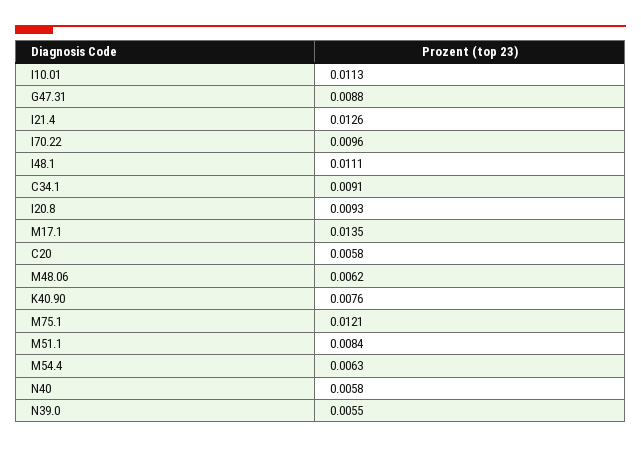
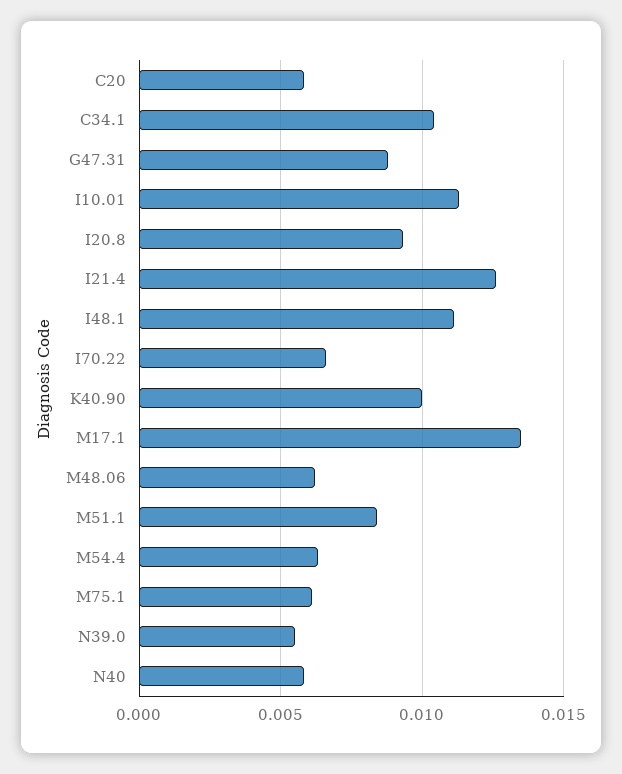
  {
    "I10.01": 0.0113,
    "G47.31": 0.0088,
    "I21.4": 0.0126,
-   "I70.22": 0.0096,
+   "I70.22": 0.0065,
    "I48.1": 0.0111,
-   "C34.1": 0.0091,
+   "C34.1": 0.0105,
    "I20.8": 0.0093,
    "M17.1": 0.0135,
    "C20": 0.0058,
    "M48.06": 0.0062,
-   "K40.90": 0.0076,
+   "K40.90": 0.01,
-   "M75.1": 0.0121,
+   "M75.1": 0.006,
    "M51.1": 0.0084,
    "M54.4": 0.0063,
    "N40": 0.0058,
    "N39.0": 0.0055
  }

